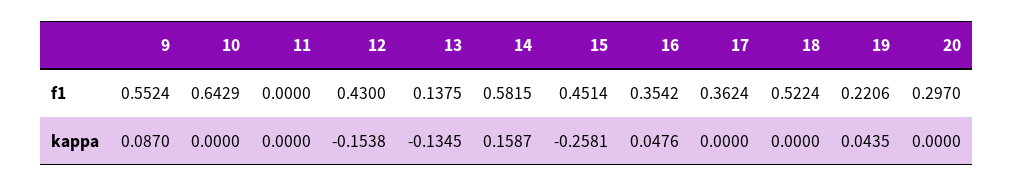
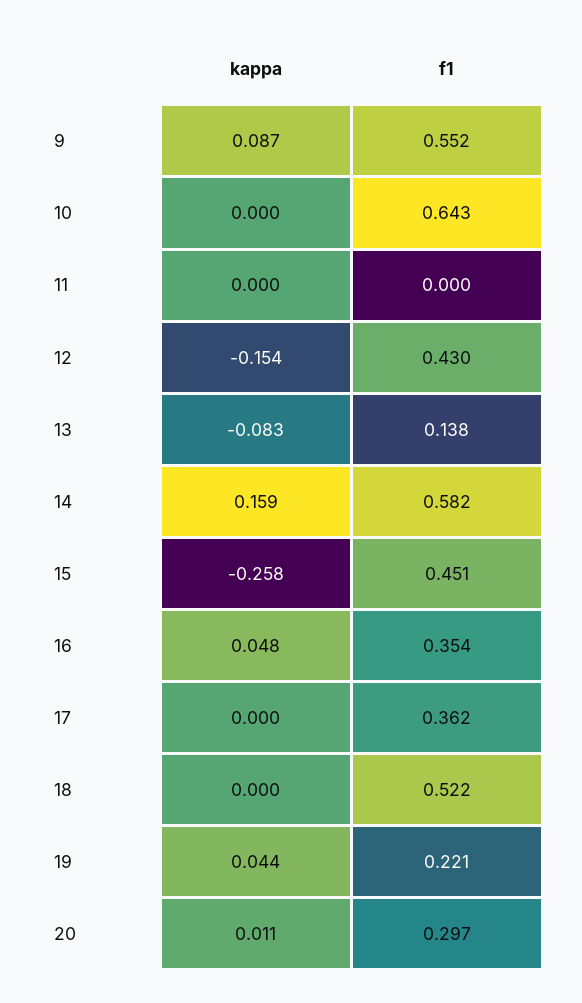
  {
    "9": {
      "f1": 0.5524,
      "kappa": 0.087
    },
    "10": {
      "f1": 0.6429,
      "kappa": 0
    },
    "11": {
      "f1": 0,
      "kappa": 0
    },
    "12": {
      "f1": 0.43,
      "kappa": -0.1538
    },
    "13": {
      "f1": 0.1375,
-     "kappa": -0.1345
+     "kappa": -0.083
    },
    "14": {
      "f1": 0.5815,
      "kappa": 0.1587
    },
    "15": {
      "f1": 0.4514,
      "kappa": -0.2581
    },
    "16": {
      "f1": 0.3542,
      "kappa": 0.0476
    },
    "17": {
      "f1": 0.3624,
      "kappa": 0
    },
    "18": {
      "f1": 0.5224,
      "kappa": 0
    },
    "19": {
      "f1": 0.2206,
      "kappa": 0.0435
    },
    "20": {
      "f1": 0.297,
-     "kappa": 0
+     "kappa": 0.011
    }
  }

